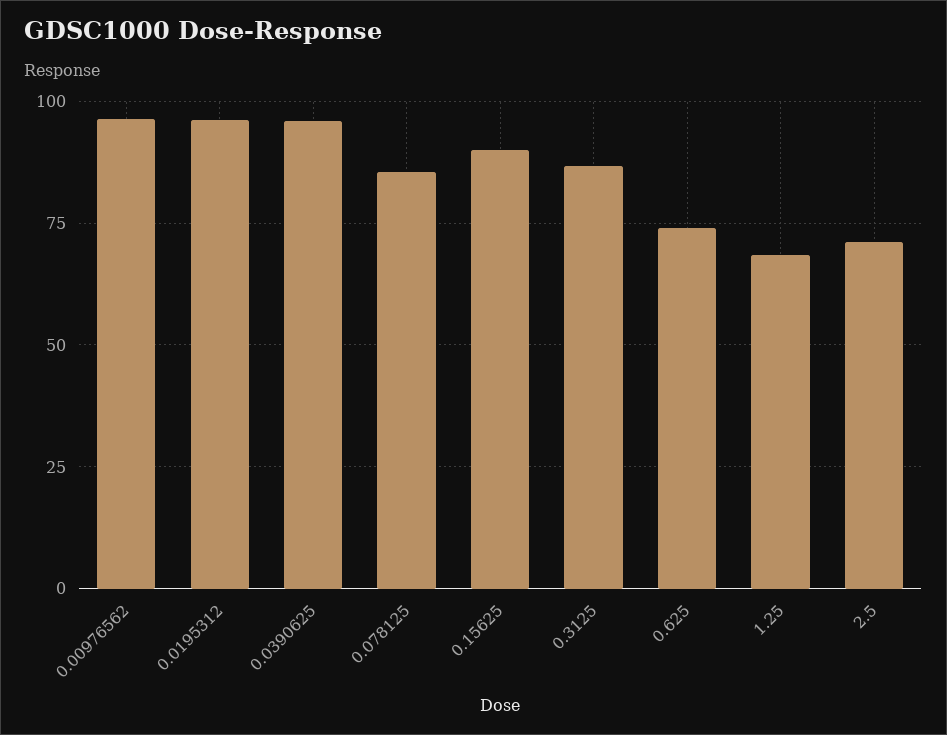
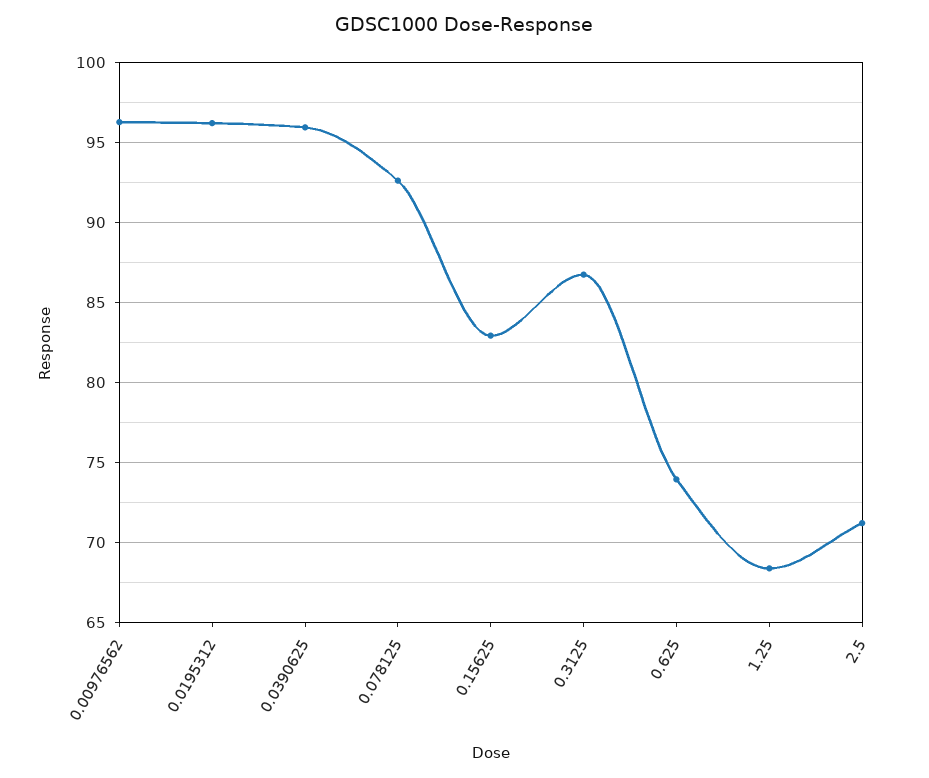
  {
    "0.00976562": 96.5,
    "0.0195312": 96,
    "0.0390625": 96,
-   "0.078125": 85,
+   "0.078125": 92.5,
-   "0.15625": 90,
+   "0.15625": 83,
    "0.3125": 86.5,
    "0.625": 74,
    "1.25": 68.5,
    "2.5": 71
  }

